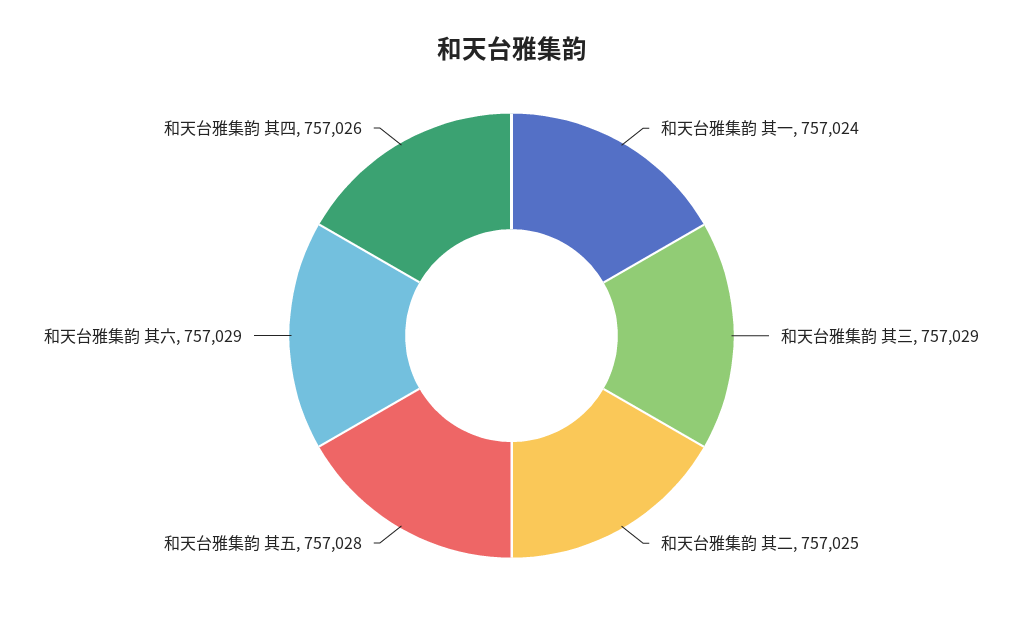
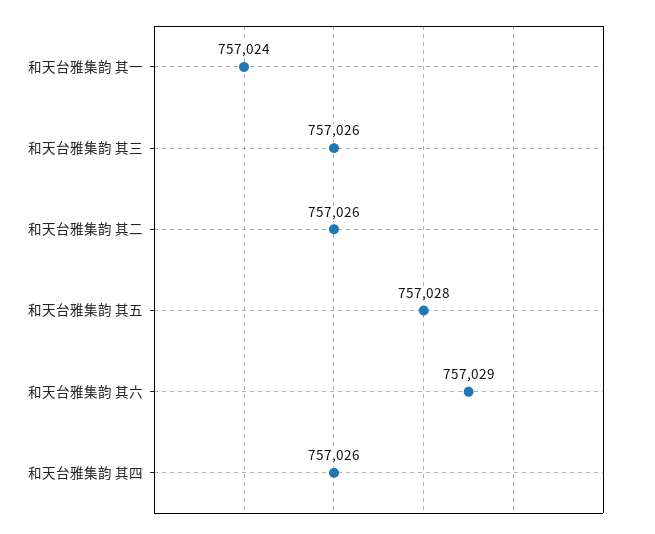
  {
    "和天台雅集韵 其一": 757024,
-   "和天台雅集韵 其三": 757029,
+   "和天台雅集韵 其三": 757026,
-   "和天台雅集韵 其二": 757025,
+   "和天台雅集韵 其二": 757026,
    "和天台雅集韵 其五": 757028,
    "和天台雅集韵 其六": 757029,
    "和天台雅集韵 其四": 757026
  }

